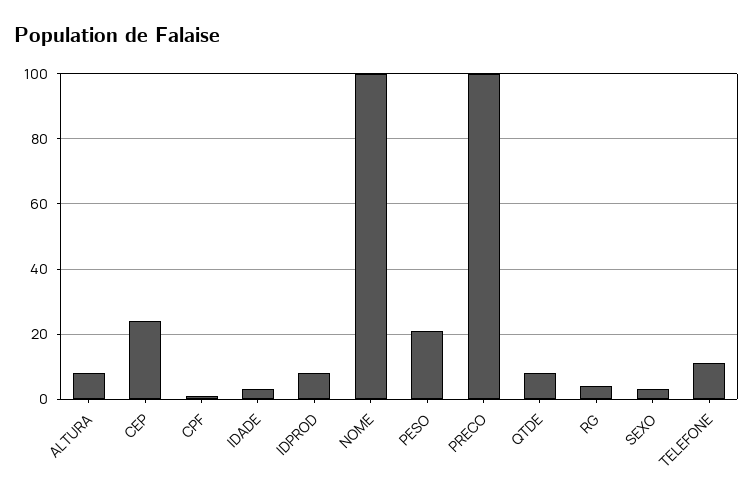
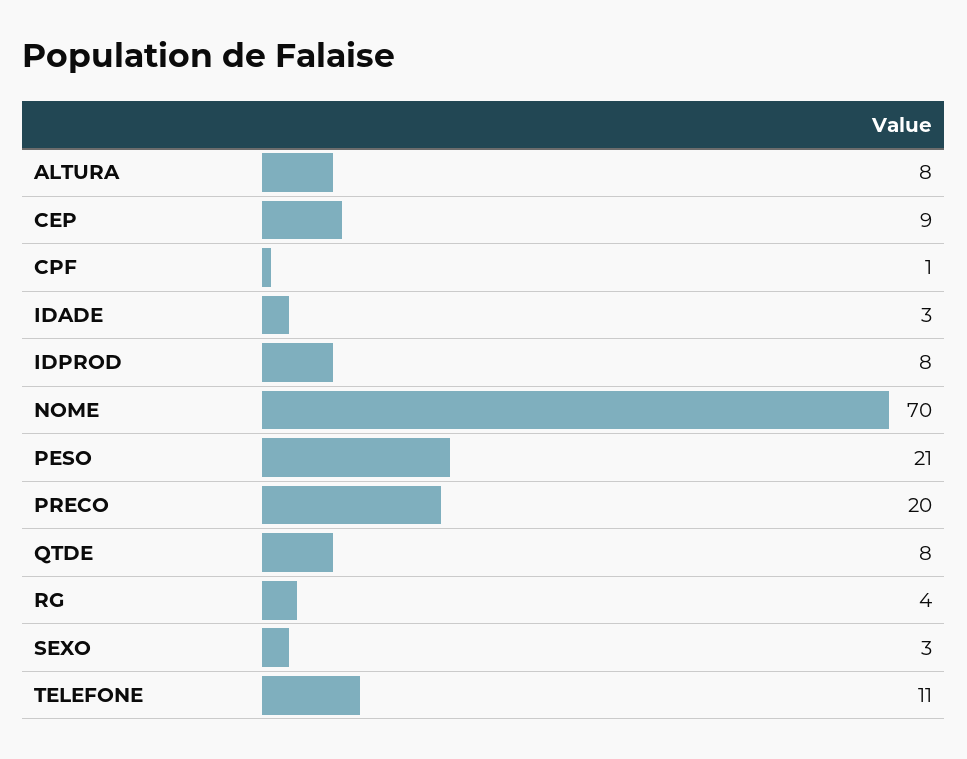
  {
    "ALTURA": 8,
-   "CEP": 25,
+   "CEP": 9,
    "CPF": 1,
    "IDADE": 3,
    "IDPROD": 8,
-   "NOME": 100,
+   "NOME": 70,
    "PESO": 21,
-   "PRECO": 100,
+   "PRECO": 20,
    "QTDE": 8,
    "RG": 4,
    "SEXO": 3,
    "TELEFONE": 11
  }

